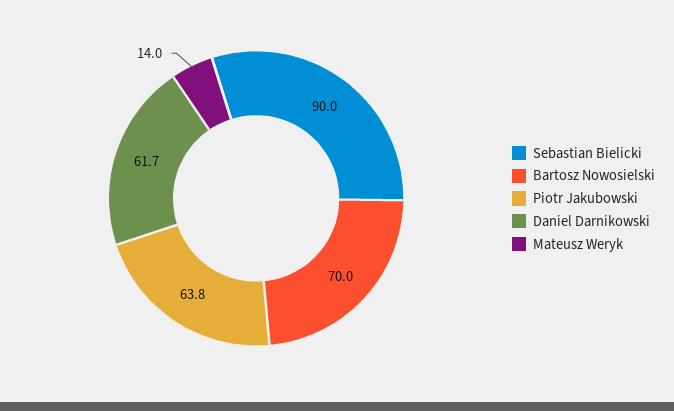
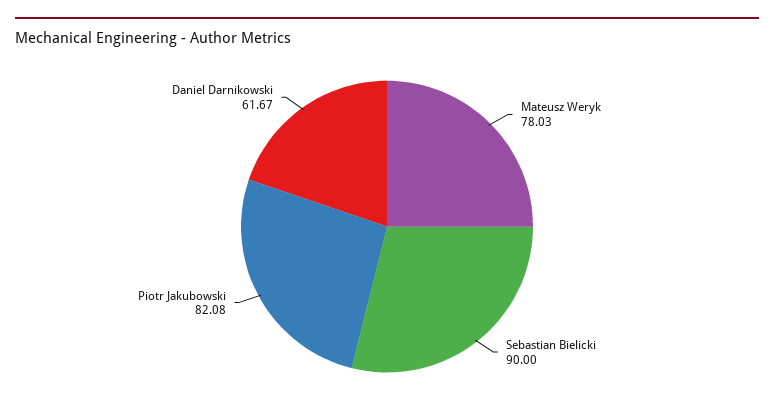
  {
    "Sebastian Bielicki": 90,
-   "Bartosz Nowosielski": 70,
-   "Piotr Jakubowski": 63.8,
+   "Piotr Jakubowski": 82.08,
    "Daniel Darnikowski": 61.67,
-   "Mateusz Weryk": 14
+   "Mateusz Weryk": 78.03
  }

